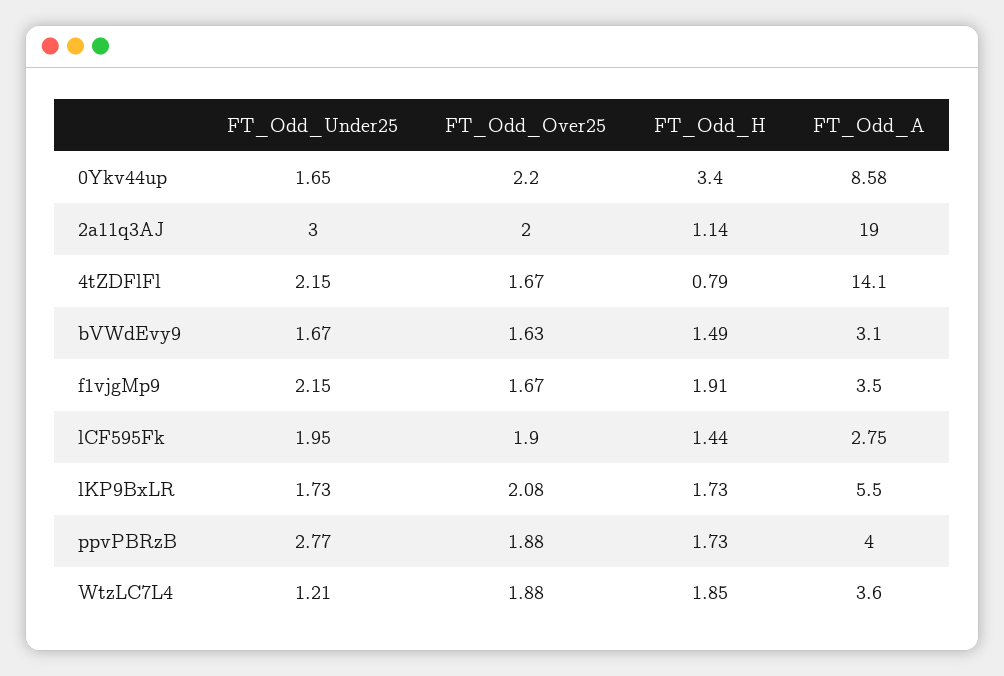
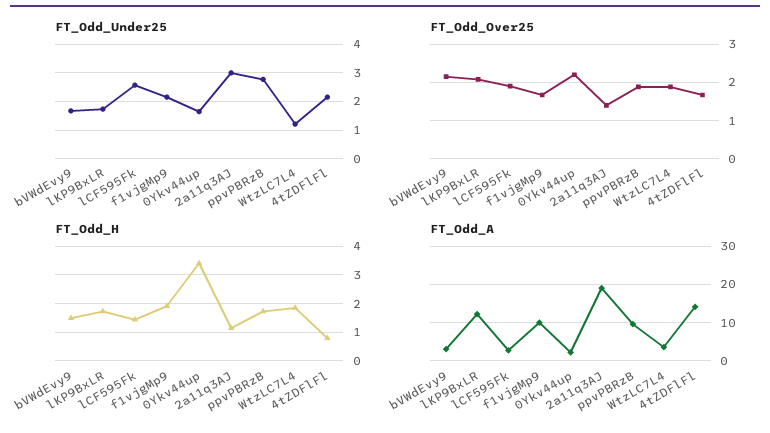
  {
    "FT_Odd_Under25": {
      "0Ykv44up": 1.65,
      "2a11q3AJ": 3,
      "4tZDFlFl": 2.15,
      "bVWdEvy9": 1.67,
      "f1vjgMp9": 2.15,
-     "lCF595Fk": 1.95,
+     "lCF595Fk": 2.5,
      "lKP9BxLR": 1.73,
      "ppvPBRzB": 2.77,
      "WtzLC7L4": 1.21
    },
    "FT_Odd_Over25": {
      "0Ykv44up": 2.2,
-     "2a11q3AJ": 2,
+     "2a11q3AJ": 1.4,
      "4tZDFlFl": 1.67,
-     "bVWdEvy9": 1.63,
+     "bVWdEvy9": 2.2,
      "f1vjgMp9": 1.67,
      "lCF595Fk": 1.9,
      "lKP9BxLR": 2.08,
      "ppvPBRzB": 1.88,
      "WtzLC7L4": 1.88
    },
    "FT_Odd_H": {
      "0Ykv44up": 3.4,
      "2a11q3AJ": 1.14,
      "4tZDFlFl": 0.79,
      "bVWdEvy9": 1.49,
      "f1vjgMp9": 1.91,
      "lCF595Fk": 1.44,
      "lKP9BxLR": 1.73,
      "ppvPBRzB": 1.73,
      "WtzLC7L4": 1.85
    },
    "FT_Odd_A": {
-     "0Ykv44up": 8.58,
+     "0Ykv44up": 2,
      "2a11q3AJ": 19,
      "4tZDFlFl": 14.1,
      "bVWdEvy9": 3.1,
-     "f1vjgMp9": 3.5,
+     "f1vjgMp9": 10,
      "lCF595Fk": 2.75,
-     "lKP9BxLR": 5.5,
+     "lKP9BxLR": 12,
-     "ppvPBRzB": 4,
+     "ppvPBRzB": 10,
      "WtzLC7L4": 3.6
    }
  }

